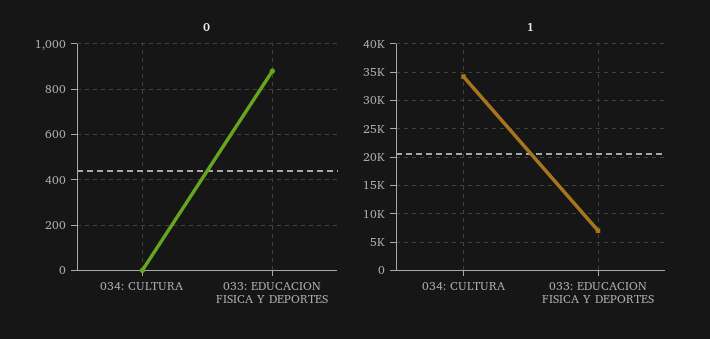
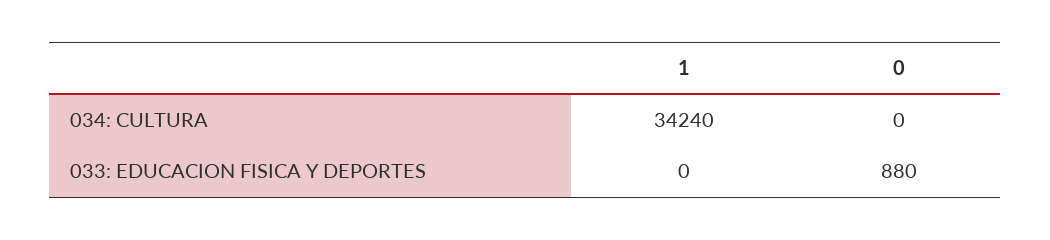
  {
    "0": {
      "034: CULTURA": 0,
      "033: EDUCACION FISICA Y DEPORTES": 880
    },
    "1": {
      "034: CULTURA": 34240,
-     "033: EDUCACION FISICA Y DEPORTES": 7500
+     "033: EDUCACION FISICA Y DEPORTES": 0
    }
  }

